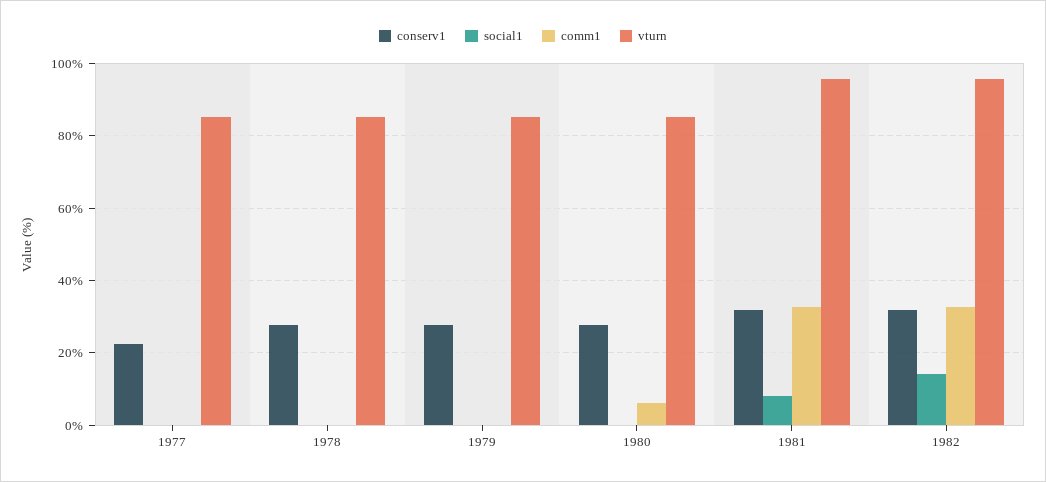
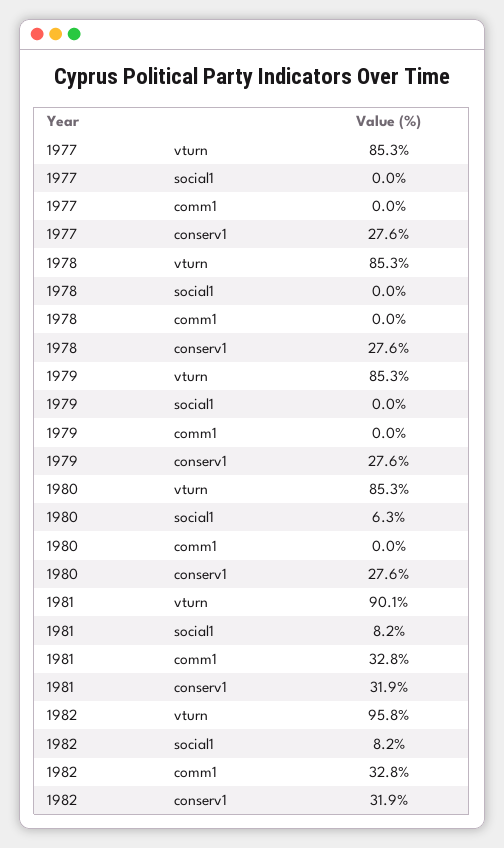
  {
    "conserv1": {
-     "1977": 22,
+     "1977": 27.6,
      "1978": 27.6,
      "1979": 27.6,
      "1980": 27.6,
      "1981": 31.9,
      "1982": 31.9
    },
    "social1": {
      "1977": 0,
      "1978": 0,
      "1979": 0,
-     "1980": 0,
+     "1980": 6.3,
      "1981": 8.2,
-     "1982": 14
+     "1982": 8.2
    },
    "comm1": {
      "1977": 0,
      "1978": 0,
      "1979": 0,
-     "1980": 6,
+     "1980": 0,
      "1981": 32.8,
      "1982": 32.8
    },
    "vturn": {
      "1977": 85.3,
      "1978": 85.3,
      "1979": 85.3,
      "1980": 85.3,
-     "1981": 96,
+     "1981": 90.1,
      "1982": 95.8
    }
  }

